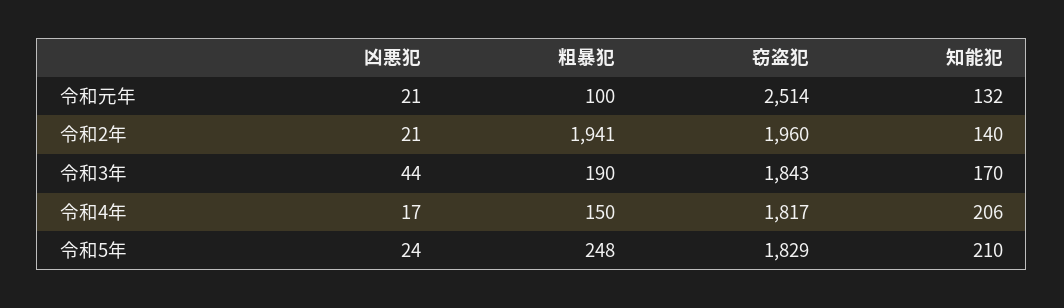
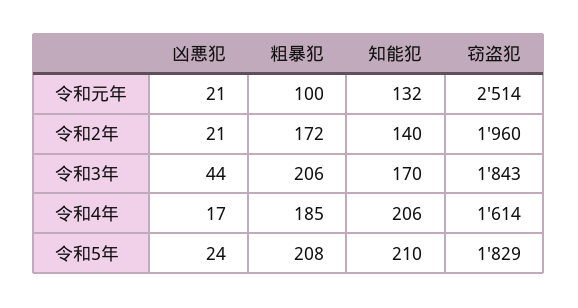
  {
    "凶悪犯": {
      "令和元年": 21,
      "令和2年": 21,
      "令和3年": 44,
      "令和4年": 17,
      "令和5年": 24
    },
    "粗暴犯": {
      "令和元年": 100,
-     "令和2年": 1941,
+     "令和2年": 172,
-     "令和3年": 190,
+     "令和3年": 206,
-     "令和4年": 150,
+     "令和4年": 185,
-     "令和5年": 248
+     "令和5年": 208
    },
    "窃盗犯": {
      "令和元年": 2514,
      "令和2年": 1960,
      "令和3年": 1843,
-     "令和4年": 1817,
+     "令和4年": 1614,
      "令和5年": 1829
    },
    "知能犯": {
      "令和元年": 132,
      "令和2年": 140,
      "令和3年": 170,
      "令和4年": 206,
      "令和5年": 210
    }
  }

